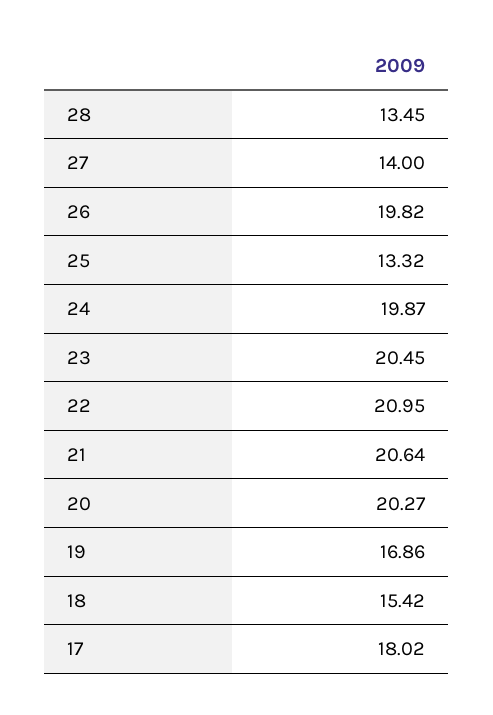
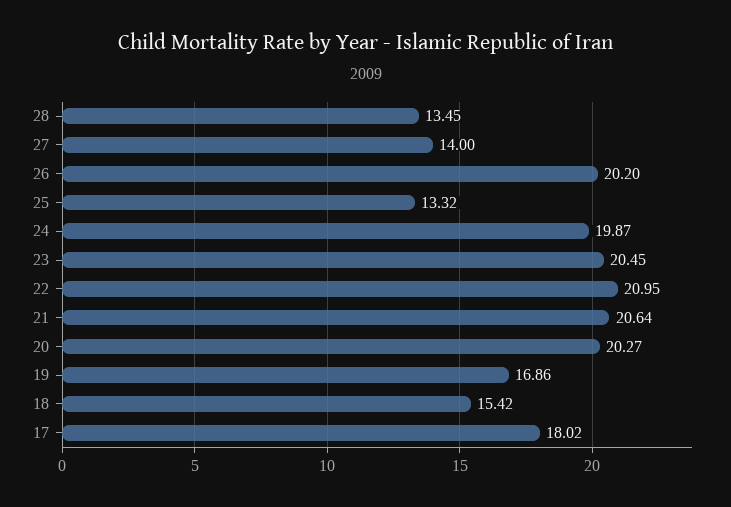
  {
    "28": 13.45,
    "27": 14,
-   "26": 19.82,
+   "26": 20.2,
    "25": 13.32,
    "24": 19.87,
    "23": 20.45,
    "22": 20.95,
    "21": 20.64,
    "20": 20.27,
    "19": 16.86,
    "18": 15.42,
    "17": 18.02
  }

